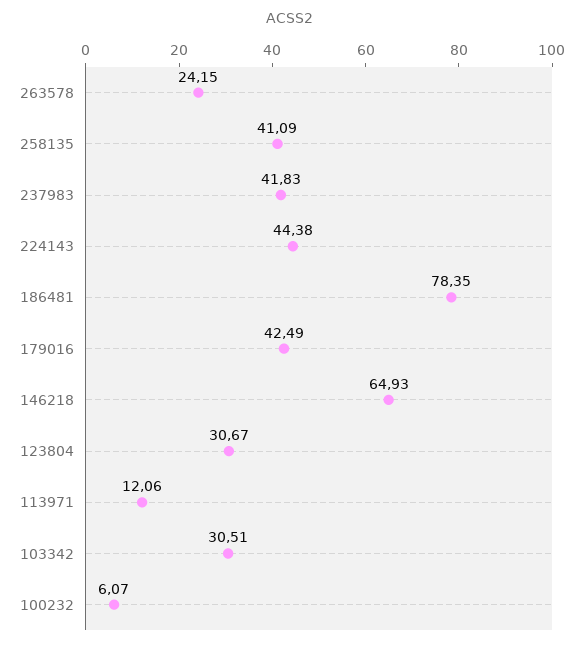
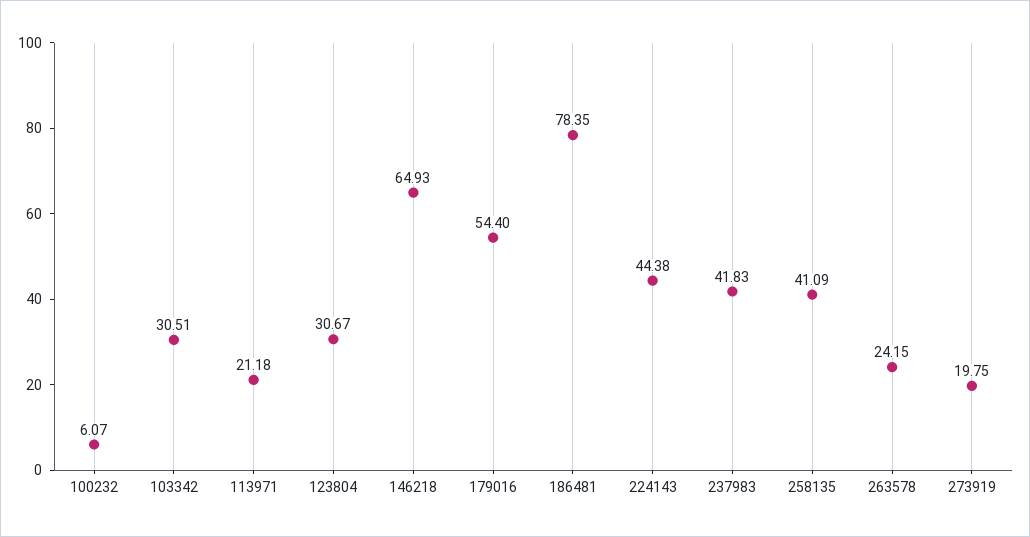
  {
    "263578": 24.15,
    "258135": 41.09,
    "237983": 41.83,
    "224143": 44.38,
    "186481": 78.35,
-   "179016": 42.49,
+   "179016": 54.4,
    "146218": 64.93,
    "123804": 30.67,
-   "113971": 12.06,
+   "113971": 21.18,
    "103342": 30.51,
-   "100232": 6.07
+   "100232": 6.07,
+   "273919": 19.75
  }

